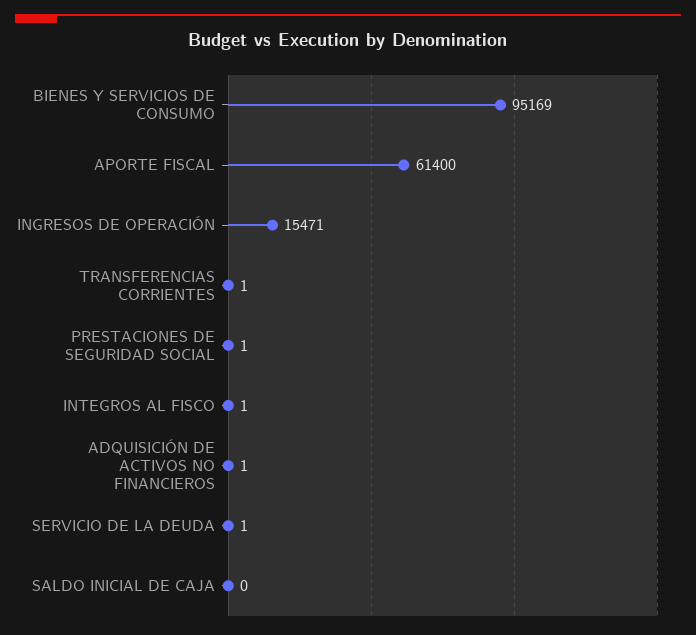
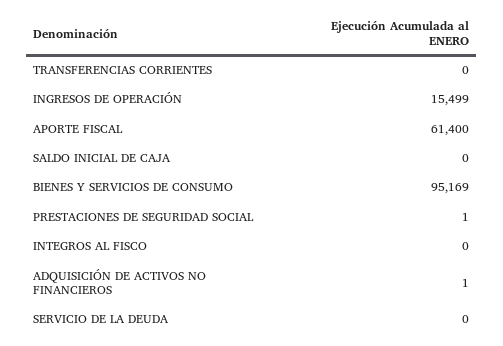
  {
    "BIENES Y SERVICIOS DE CONSUMO": 95169,
    "APORTE FISCAL": 61400,
-   "INGRESOS DE OPERACIÓN": 15471,
+   "INGRESOS DE OPERACIÓN": 15499,
-   "TRANSFERENCIAS CORRIENTES": 1,
+   "TRANSFERENCIAS CORRIENTES": 0,
    "PRESTACIONES DE SEGURIDAD SOCIAL": 1,
-   "INTEGROS AL FISCO": 1,
+   "INTEGROS AL FISCO": 0,
    "ADQUISICIÓN DE ACTIVOS NO FINANCIEROS": 1,
-   "SERVICIO DE LA DEUDA": 1,
+   "SERVICIO DE LA DEUDA": 0,
    "SALDO INICIAL DE CAJA": 0
  }

